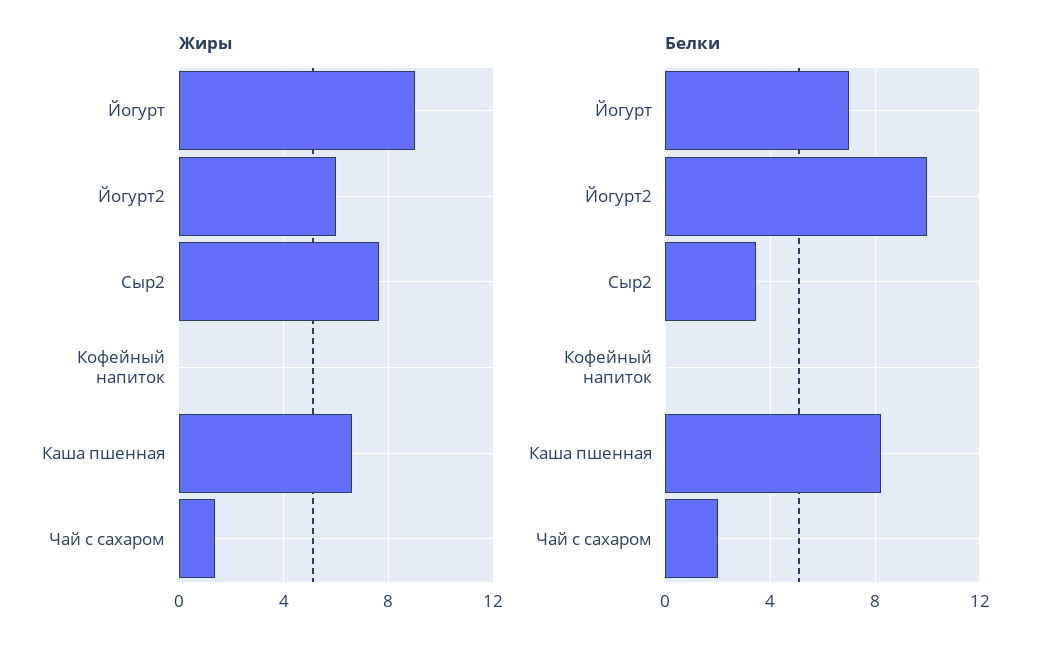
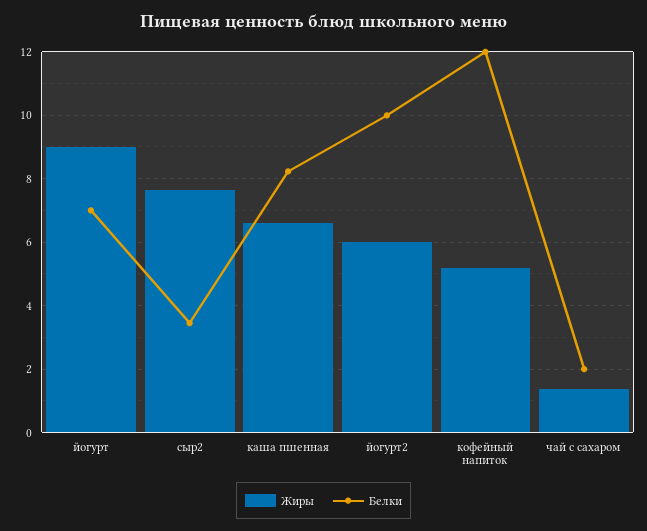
  {
    "Жиры": {
      "Йогурт": 9,
      "Йогурт2": 6,
      "Сыр2": 7.6,
-     "Кофейный напиток": 0,
+     "Кофейный напиток": 5.2,
      "Каша пшенная": 6.6,
      "Чай с сахаром": 1.4
    },
    "Белки": {
      "Йогурт": 7,
      "Йогурт2": 10,
      "Сыр2": 3.4,
-     "Кофейный напиток": 0,
+     "Кофейный напиток": 12,
      "Каша пшенная": 8.2,
      "Чай с сахаром": 2
    }
  }

